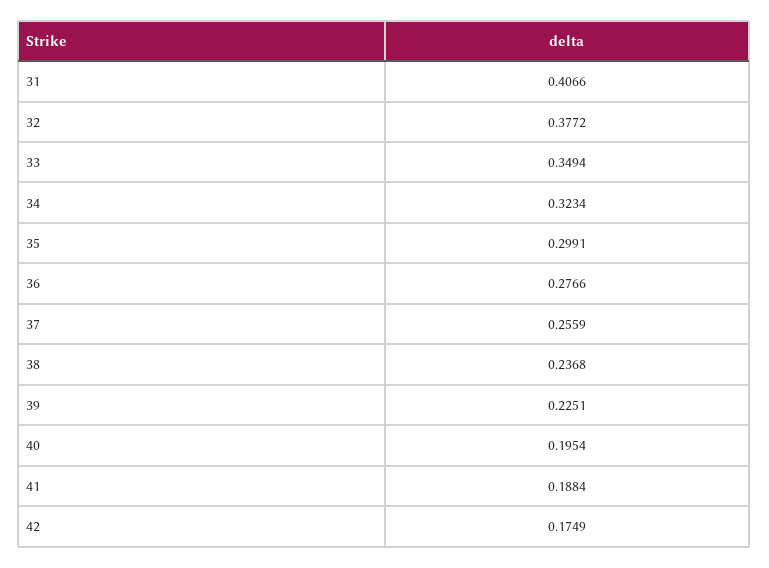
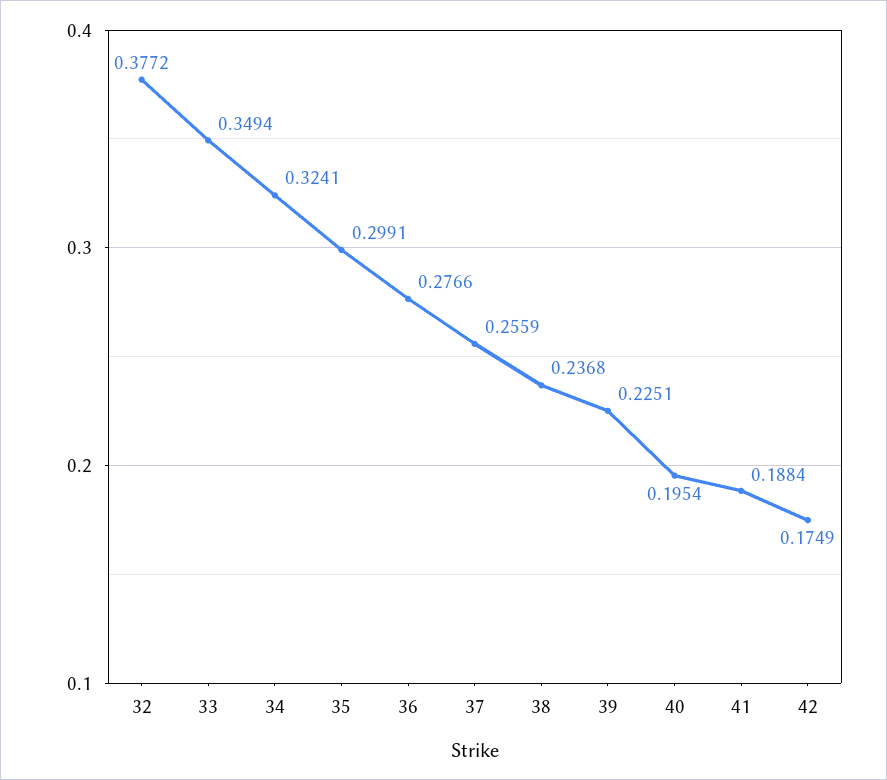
  {
-   "31": 0.4066,
    "32": 0.3772,
    "33": 0.3494,
-   "34": 0.3234,
+   "34": 0.3241,
    "35": 0.2991,
    "36": 0.2766,
    "37": 0.2559,
    "38": 0.2368,
    "39": 0.2251,
    "40": 0.1954,
    "41": 0.1884,
    "42": 0.1749
  }

